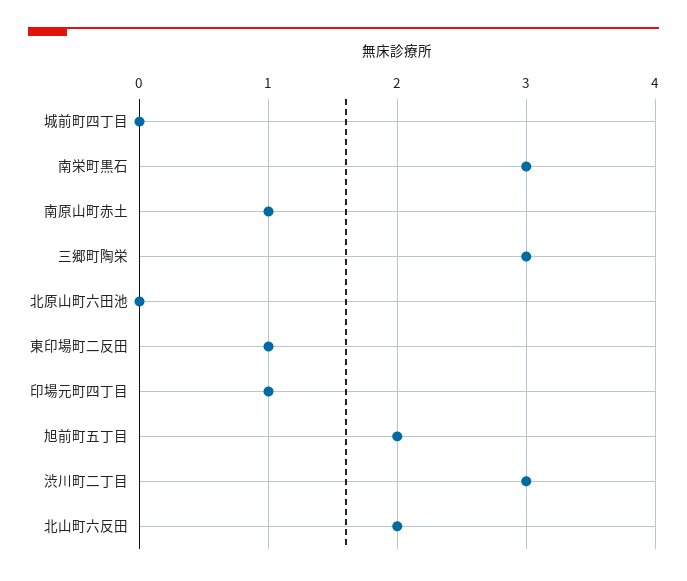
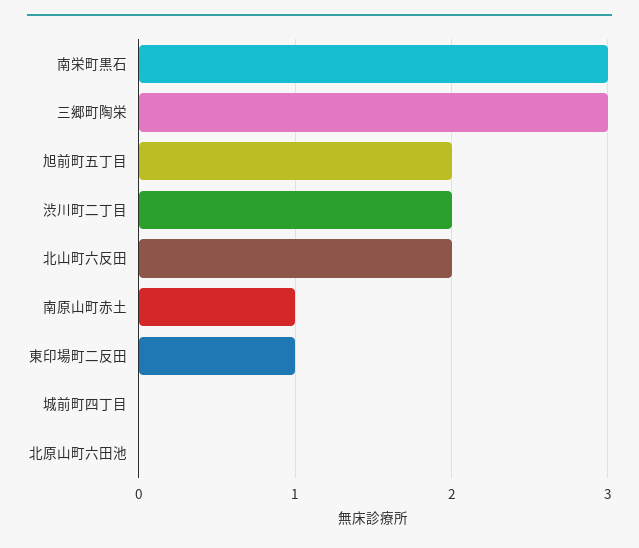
  {
    "城前町四丁目": 0,
    "南栄町黒石": 3,
    "南原山町赤土": 1,
    "三郷町陶栄": 3,
    "北原山町六田池": 0,
    "東印場町二反田": 1,
-   "印場元町四丁目": 1,
    "旭前町五丁目": 2,
-   "渋川町二丁目": 3,
+   "渋川町二丁目": 2,
    "北山町六反田": 2
  }

